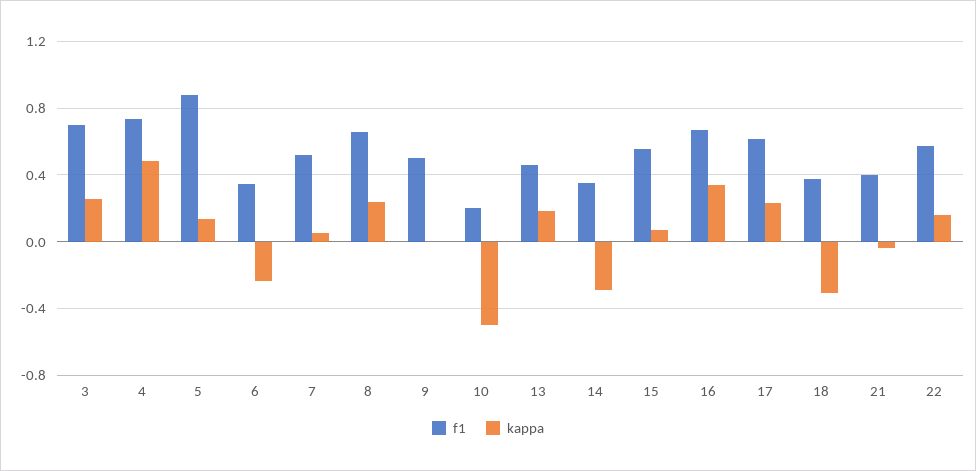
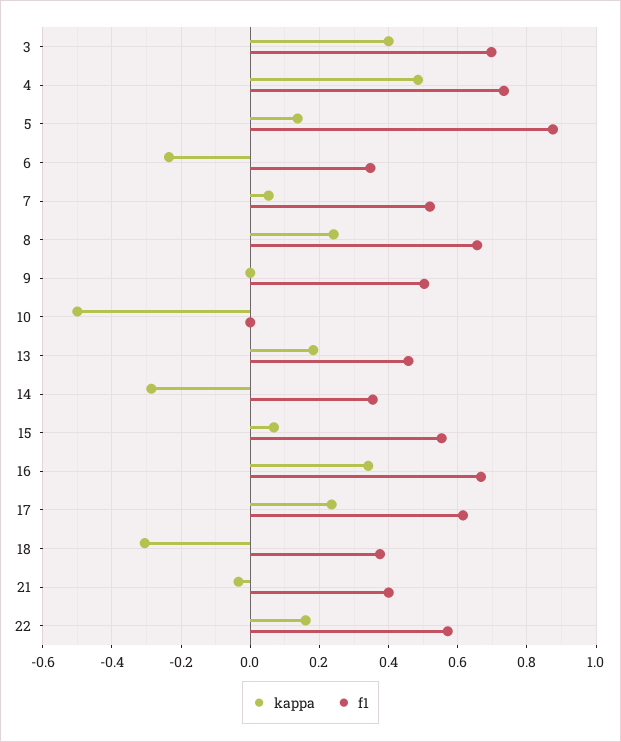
  {
    "f1": {
      "3": 0.7,
      "4": 0.74,
      "5": 0.88,
      "6": 0.34,
      "7": 0.52,
      "8": 0.66,
      "9": 0.5,
-     "10": 0.2,
+     "10": 0,
      "13": 0.46,
      "14": 0.36,
      "15": 0.56,
      "16": 0.66,
      "17": 0.62,
      "18": 0.38,
      "21": 0.4,
      "22": 0.58
    },
    "kappa": {
-     "3": 0.25,
+     "3": 0.4,
      "4": 0.48,
      "5": 0.14,
      "6": -0.24,
      "7": 0.06,
      "8": 0.24,
      "9": 0,
      "10": -0.5,
      "13": 0.18,
      "14": -0.28,
      "15": 0.06,
      "16": 0.34,
      "17": 0.24,
      "18": -0.3,
      "21": -0.04,
      "22": 0.16
    }
  }

